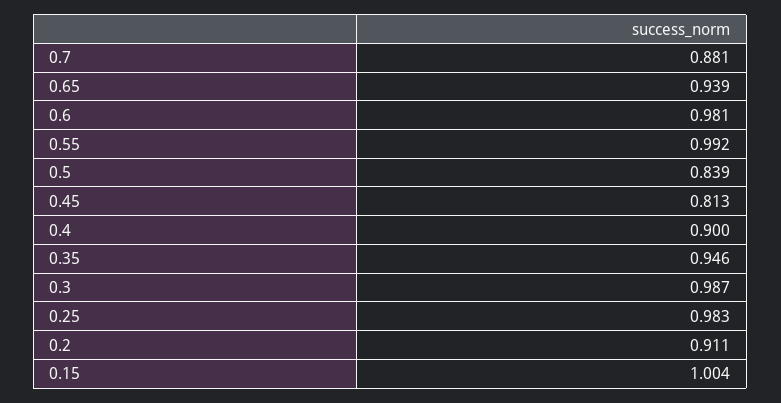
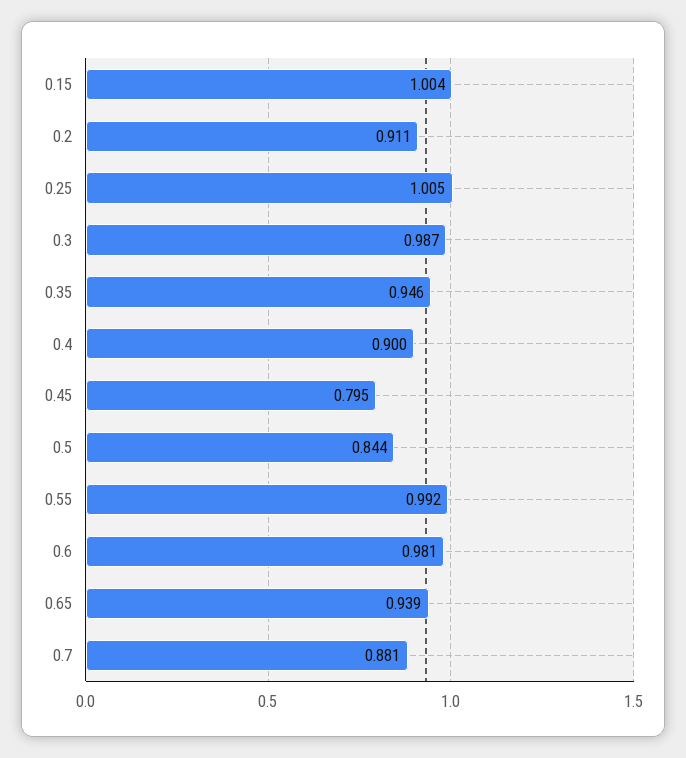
  {
    "0.7": 0.881,
    "0.65": 0.939,
    "0.6": 0.981,
    "0.55": 0.992,
-   "0.5": 0.839,
+   "0.5": 0.844,
-   "0.45": 0.813,
+   "0.45": 0.795,
    "0.4": 0.9,
    "0.35": 0.946,
    "0.3": 0.987,
-   "0.25": 0.983,
+   "0.25": 1.005,
    "0.2": 0.911,
    "0.15": 1.004
  }

